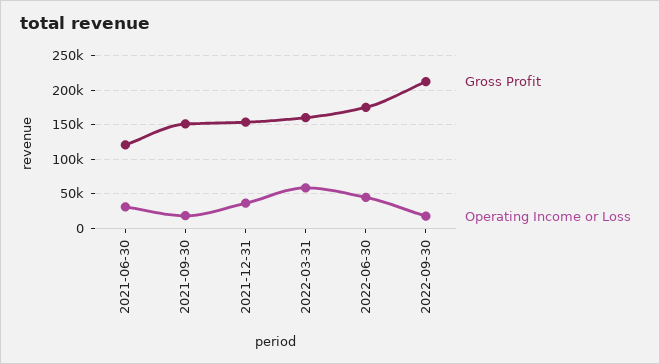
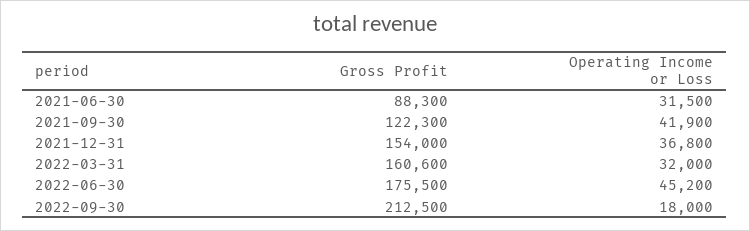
  {
    "Gross Profit": {
-     "2021-06-30": 120000,
+     "2021-06-30": 88300,
-     "2021-09-30": 150000,
+     "2021-09-30": 122300,
      "2021-12-31": 154000,
      "2022-03-31": 160600,
      "2022-06-30": 175500,
      "2022-09-30": 212500
    },
    "Operating Income or Loss": {
      "2021-06-30": 31500,
-     "2021-09-30": 20000,
+     "2021-09-30": 41900,
      "2021-12-31": 36800,
-     "2022-03-31": 60000,
+     "2022-03-31": 32000,
      "2022-06-30": 45200,
      "2022-09-30": 18000
    }
  }

